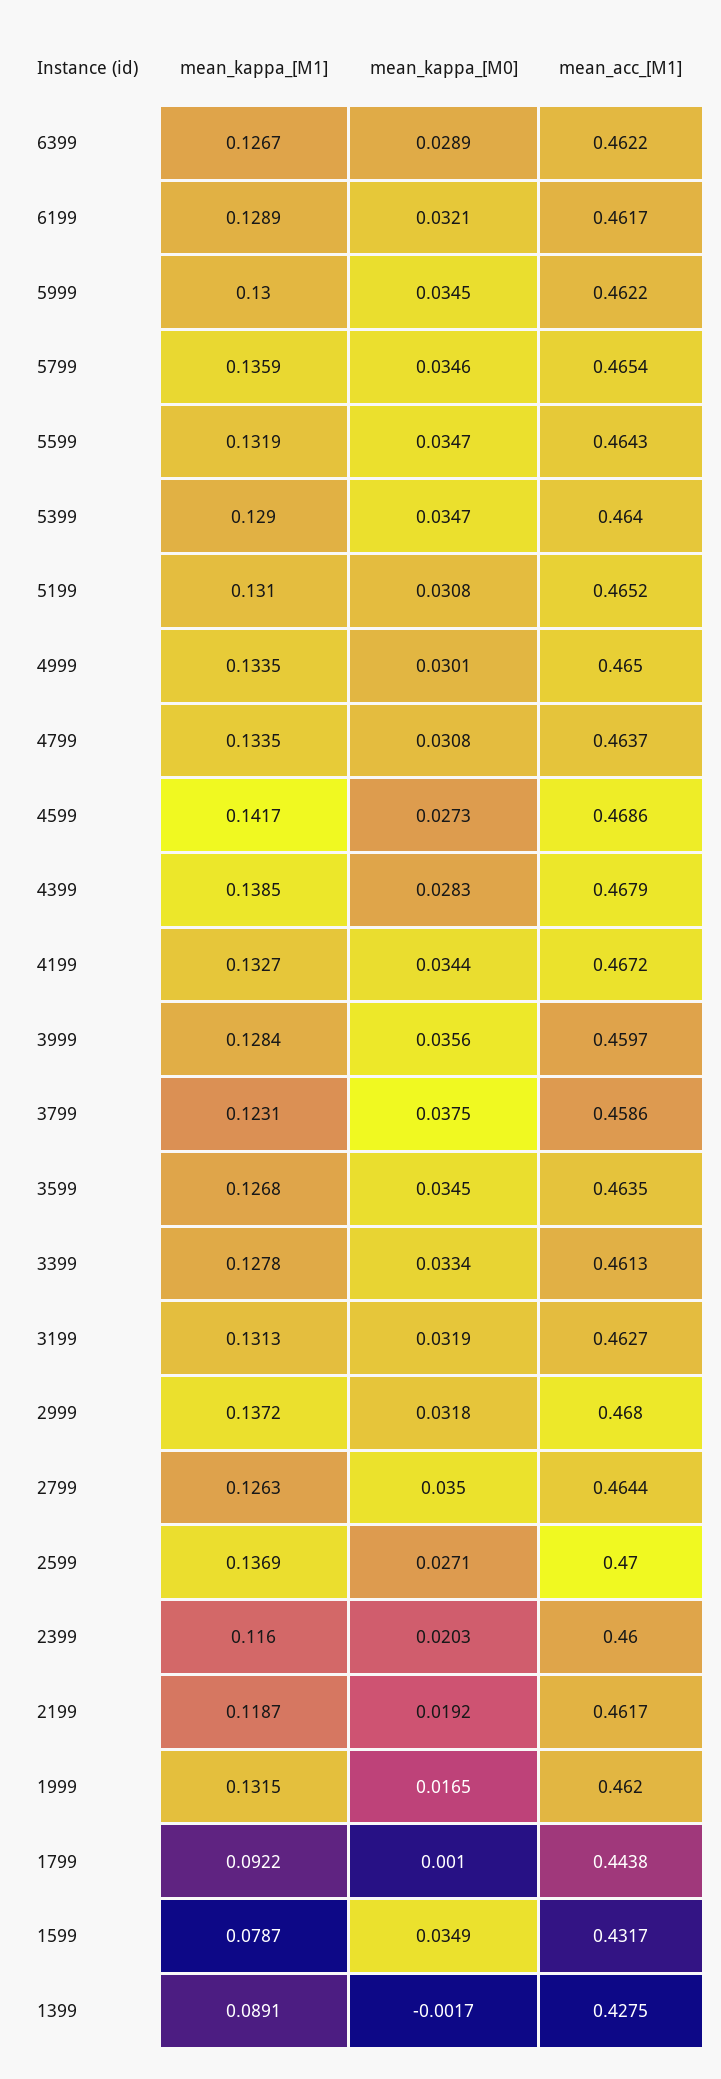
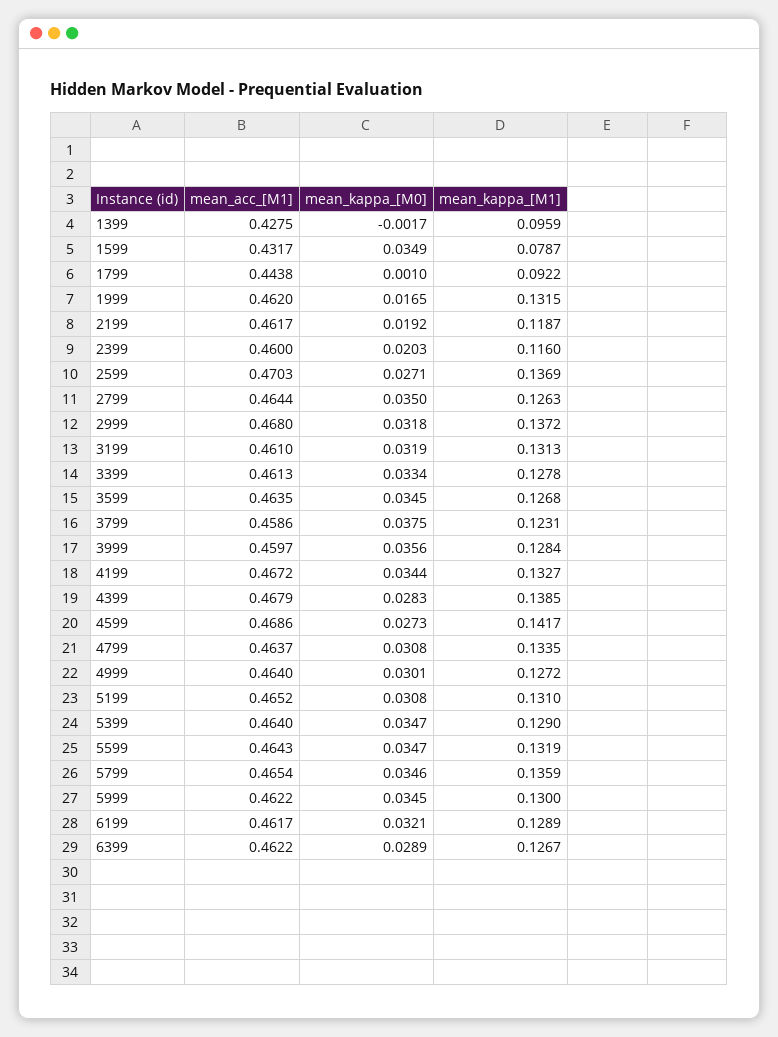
  {
    "mean_kappa_[M1]": {
      "6399": 0.1267,
      "6199": 0.1289,
      "5999": 0.13,
      "5799": 0.1359,
      "5599": 0.1319,
      "5399": 0.129,
      "5199": 0.131,
-     "4999": 0.1335,
+     "4999": 0.1272,
      "4799": 0.1335,
      "4599": 0.1417,
      "4399": 0.1385,
      "4199": 0.1327,
      "3999": 0.1284,
      "3799": 0.1231,
      "3599": 0.1268,
      "3399": 0.1278,
      "3199": 0.1313,
      "2999": 0.1372,
      "2799": 0.1263,
      "2599": 0.1369,
      "2399": 0.116,
      "2199": 0.1187,
      "1999": 0.1315,
      "1799": 0.0922,
      "1599": 0.0787,
-     "1399": 0.0891
+     "1399": 0.0959
    },
    "mean_kappa_[M0]": {
      "6399": 0.0289,
      "6199": 0.0321,
      "5999": 0.0345,
      "5799": 0.0346,
      "5599": 0.0347,
      "5399": 0.0347,
      "5199": 0.0308,
      "4999": 0.0301,
      "4799": 0.0308,
      "4599": 0.0273,
      "4399": 0.0283,
      "4199": 0.0344,
      "3999": 0.0356,
      "3799": 0.0375,
      "3599": 0.0345,
      "3399": 0.0334,
      "3199": 0.0319,
      "2999": 0.0318,
      "2799": 0.035,
      "2599": 0.0271,
      "2399": 0.0203,
      "2199": 0.0192,
      "1999": 0.0165,
      "1799": 0.001,
      "1599": 0.0349,
      "1399": -0.0017
    },
    "mean_acc_[M1]": {
      "6399": 0.4622,
      "6199": 0.4617,
      "5999": 0.4622,
      "5799": 0.4654,
      "5599": 0.4643,
      "5399": 0.464,
      "5199": 0.4652,
-     "4999": 0.465,
+     "4999": 0.464,
      "4799": 0.4637,
      "4599": 0.4686,
      "4399": 0.4679,
      "4199": 0.4672,
      "3999": 0.4597,
      "3799": 0.4586,
      "3599": 0.4635,
      "3399": 0.4613,
-     "3199": 0.4627,
+     "3199": 0.461,
      "2999": 0.468,
      "2799": 0.4644,
-     "2599": 0.47,
+     "2599": 0.4703,
      "2399": 0.46,
      "2199": 0.4617,
      "1999": 0.462,
      "1799": 0.4438,
      "1599": 0.4317,
      "1399": 0.4275
    }
  }

